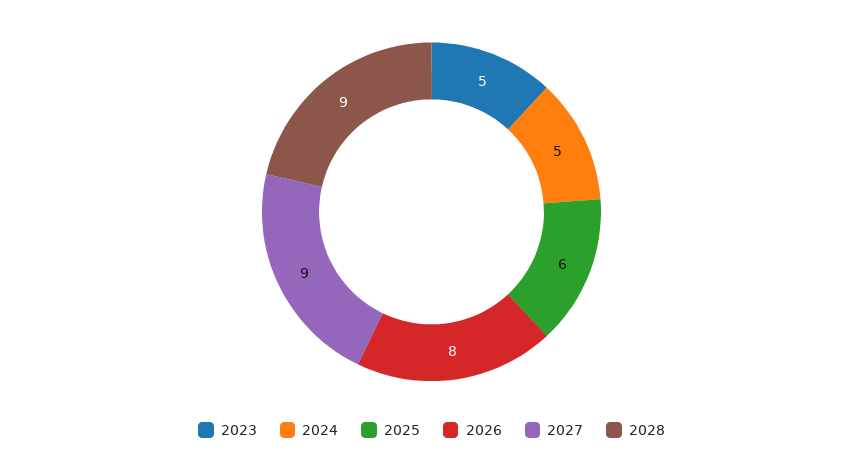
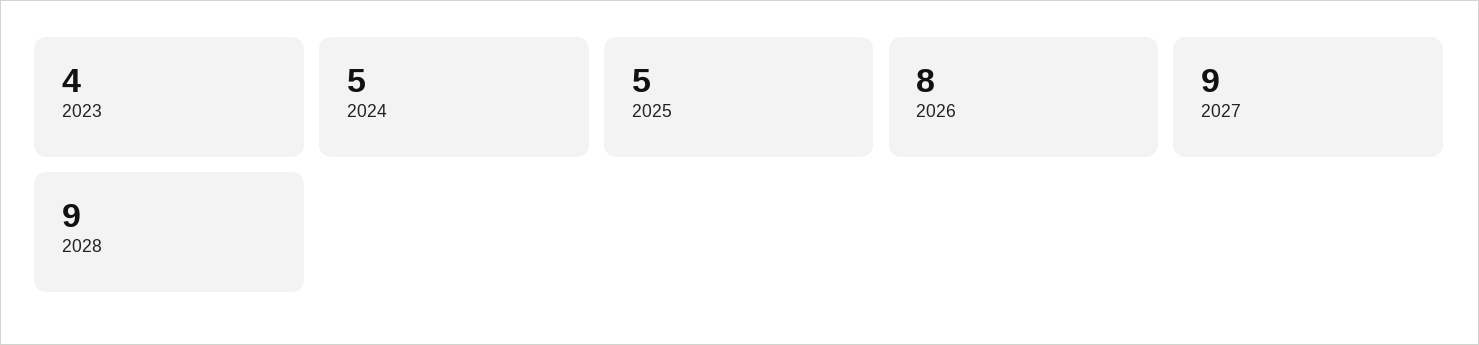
  {
-   "2023": 5,
+   "2023": 4,
    "2024": 5,
-   "2025": 6,
+   "2025": 5,
    "2026": 8,
    "2027": 9,
    "2028": 9
  }

